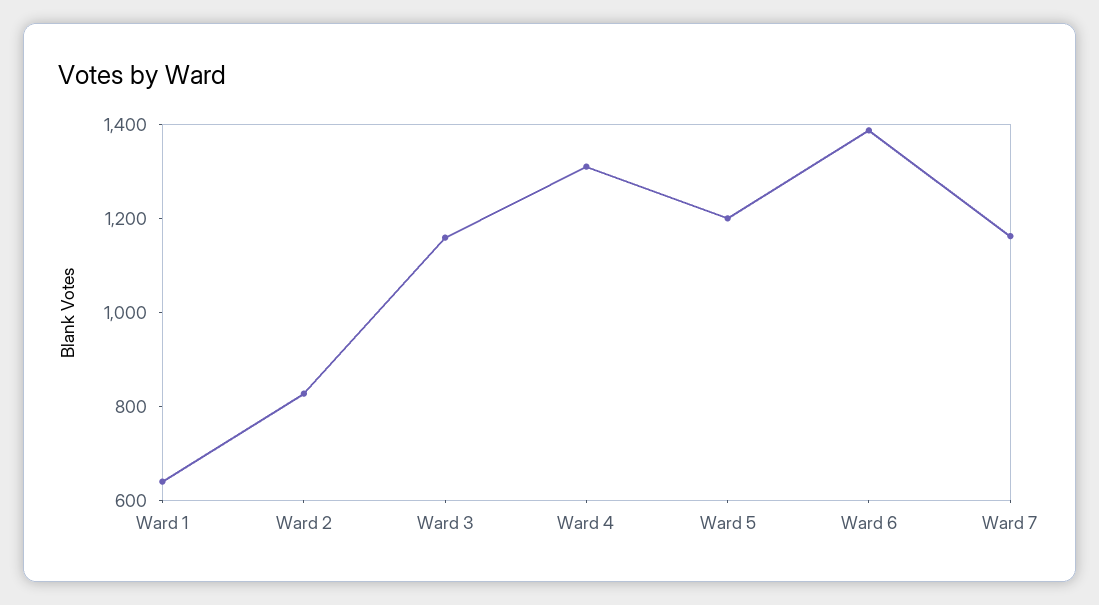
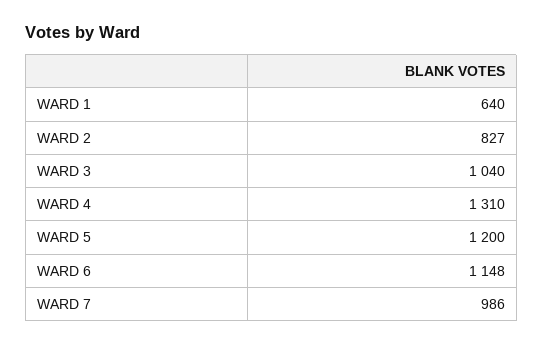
  {
    "Ward 1": 640,
    "Ward 2": 827,
-   "Ward 3": 1150,
+   "Ward 3": 1040,
    "Ward 4": 1310,
    "Ward 5": 1200,
-   "Ward 6": 1400,
+   "Ward 6": 1148,
-   "Ward 7": 1150
+   "Ward 7": 986
  }

